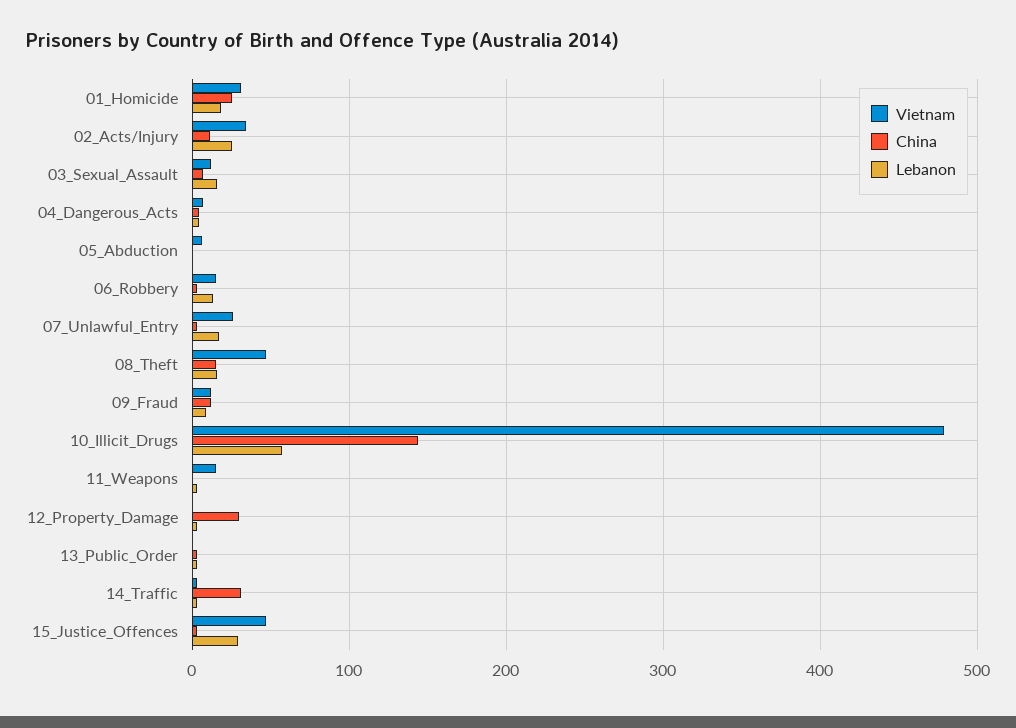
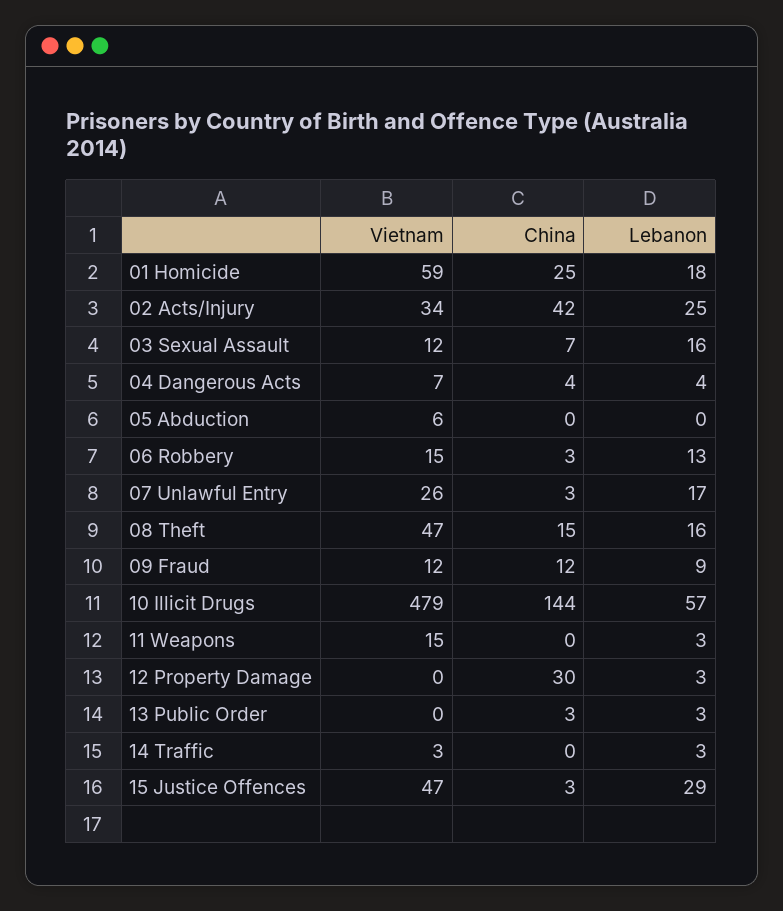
  {
    "Vietnam": {
-     "01_Homicide": 30,
+     "01_Homicide": 59,
      "02_Acts/Injury": 34,
      "03_Sexual_Assault": 12,
      "04_Dangerous_Acts": 7,
      "05_Abduction": 6,
      "06_Robbery": 15,
      "07_Unlawful_Entry": 26,
      "08_Theft": 47,
      "09_Fraud": 12,
      "10_Illicit_Drugs": 479,
      "11_Weapons": 15,
      "12_Property_Damage": 0,
      "13_Public_Order": 0,
      "14_Traffic": 3,
      "15_Justice_Offences": 47
    },
    "China": {
      "01_Homicide": 25,
-     "02_Acts/Injury": 10,
+     "02_Acts/Injury": 42,
      "03_Sexual_Assault": 7,
      "04_Dangerous_Acts": 4,
      "05_Abduction": 0,
      "06_Robbery": 3,
      "07_Unlawful_Entry": 3,
      "08_Theft": 15,
      "09_Fraud": 12,
      "10_Illicit_Drugs": 144,
      "11_Weapons": 0,
      "12_Property_Damage": 30,
      "13_Public_Order": 3,
-     "14_Traffic": 30,
+     "14_Traffic": 0,
      "15_Justice_Offences": 3
    },
    "Lebanon": {
      "01_Homicide": 18,
      "02_Acts/Injury": 25,
      "03_Sexual_Assault": 16,
      "04_Dangerous_Acts": 4,
      "05_Abduction": 0,
      "06_Robbery": 13,
      "07_Unlawful_Entry": 17,
      "08_Theft": 16,
      "09_Fraud": 9,
      "10_Illicit_Drugs": 57,
      "11_Weapons": 3,
      "12_Property_Damage": 3,
      "13_Public_Order": 3,
      "14_Traffic": 3,
      "15_Justice_Offences": 29
    }
  }

